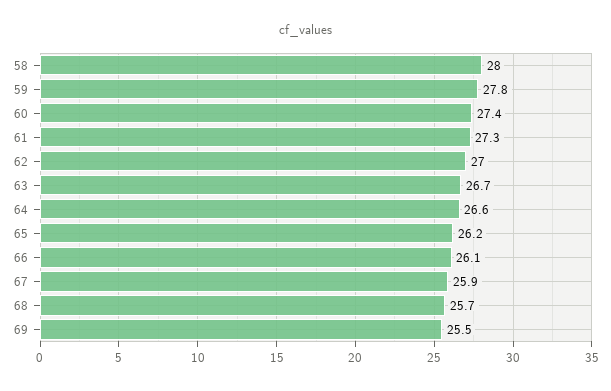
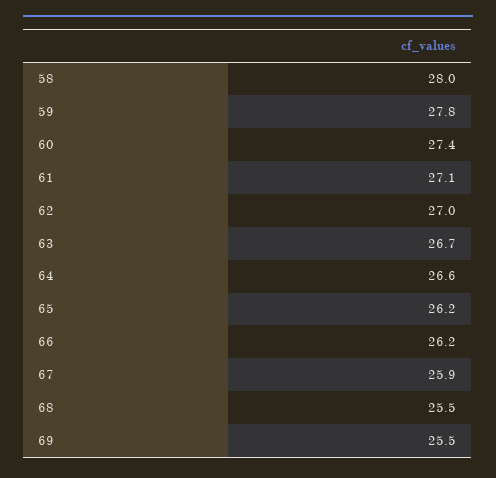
  {
    "58": 28,
    "59": 27.8,
    "60": 27.4,
-   "61": 27.3,
+   "61": 27.1,
    "62": 27,
    "63": 26.7,
    "64": 26.6,
    "65": 26.2,
-   "66": 26.1,
+   "66": 26.2,
    "67": 25.9,
-   "68": 25.7,
+   "68": 25.5,
    "69": 25.5
  }

